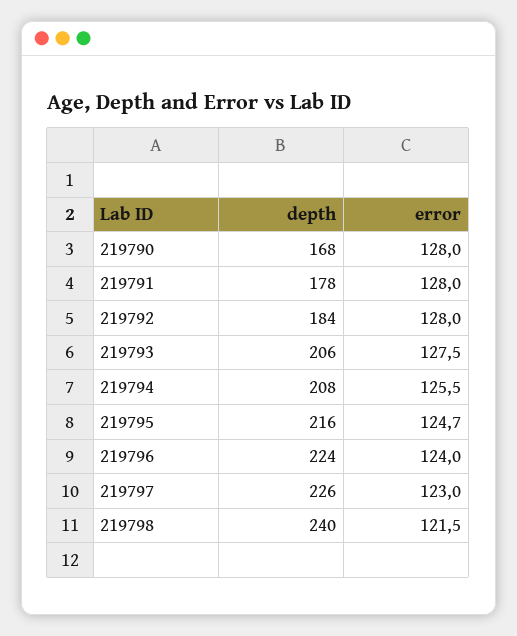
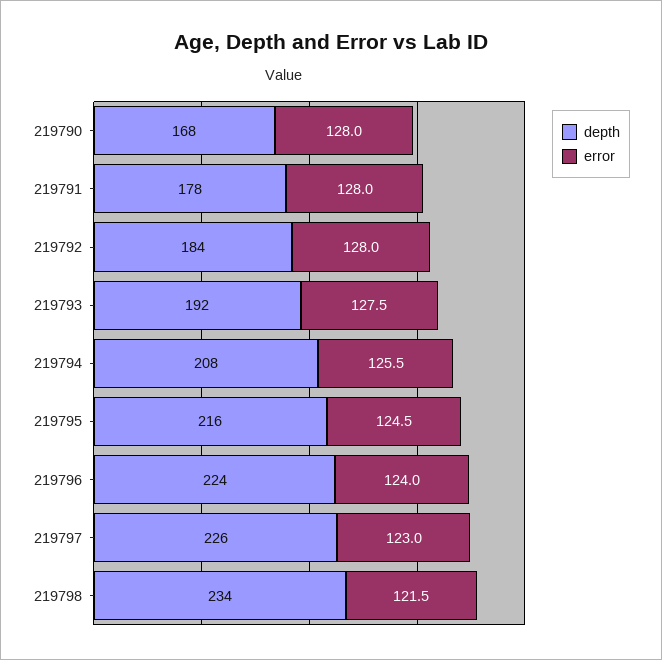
  {
    "depth": {
      "219790": 168,
      "219791": 178,
      "219792": 184,
-     "219793": 206,
+     "219793": 192,
      "219794": 208,
      "219795": 216,
      "219796": 224,
      "219797": 226,
-     "219798": 240
+     "219798": 234
    },
    "error": {
      "219790": 128,
      "219791": 128,
      "219792": 128,
      "219793": 127.5,
      "219794": 125.5,
-     "219795": 124.7,
+     "219795": 124.5,
      "219796": 124,
      "219797": 123,
      "219798": 121.5
    }
  }

